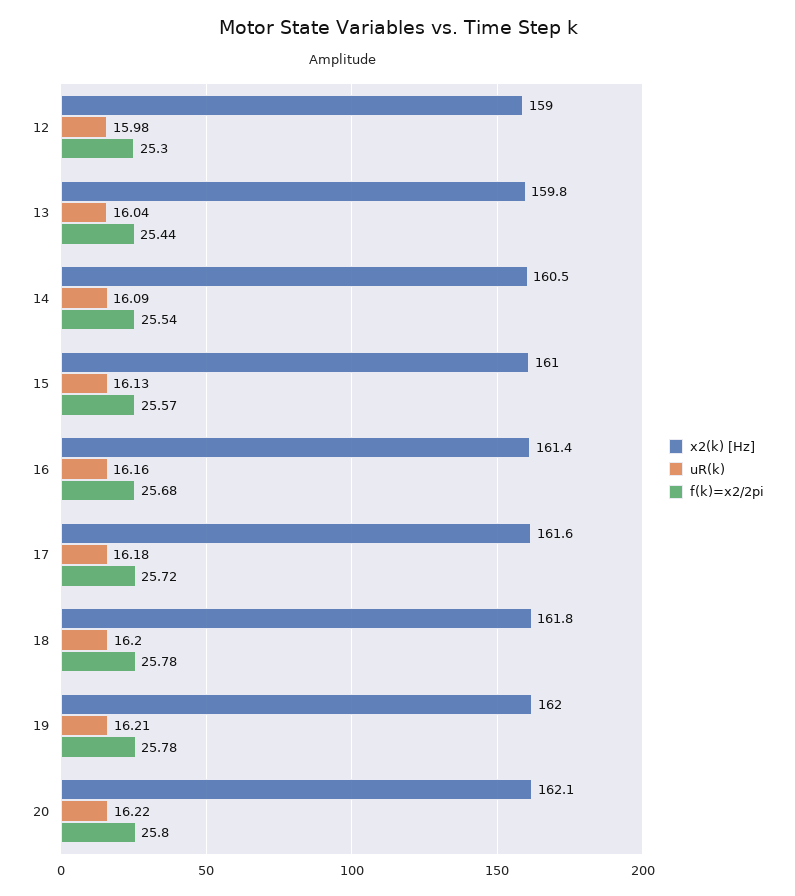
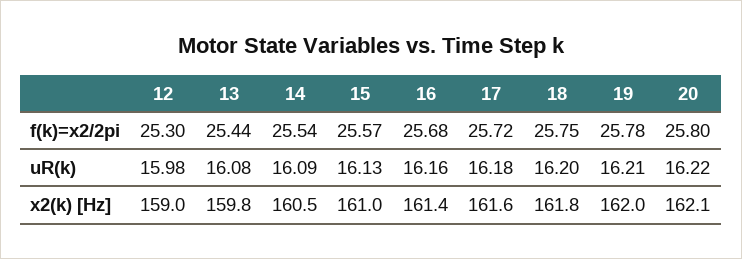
  {
    "x2(k) [Hz]": {
      "12": 159,
      "13": 159.8,
      "14": 160.5,
      "15": 161,
      "16": 161.4,
      "17": 161.6,
      "18": 161.8,
      "19": 162,
      "20": 162.1
    },
    "uR(k)": {
      "12": 15.98,
-     "13": 16.04,
+     "13": 16.08,
      "14": 16.09,
      "15": 16.13,
      "16": 16.16,
      "17": 16.18,
      "18": 16.2,
      "19": 16.21,
      "20": 16.22
    },
    "f(k)=x2/2pi": {
      "12": 25.3,
      "13": 25.44,
      "14": 25.54,
      "15": 25.57,
      "16": 25.68,
      "17": 25.72,
-     "18": 25.78,
+     "18": 25.75,
      "19": 25.78,
      "20": 25.8
    }
  }

